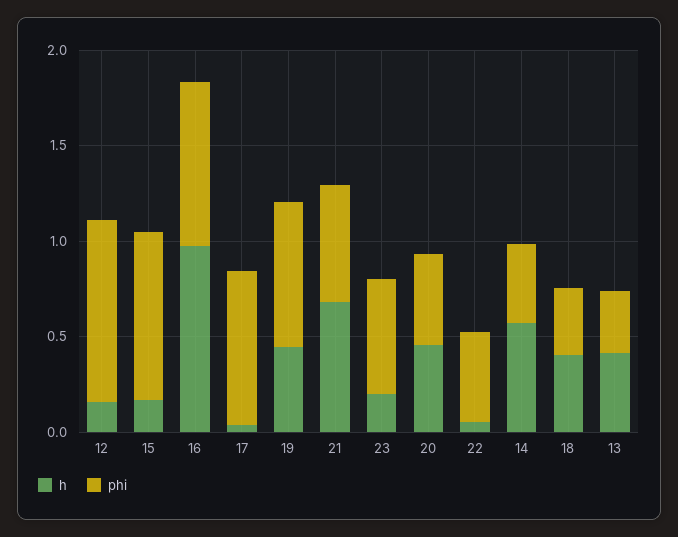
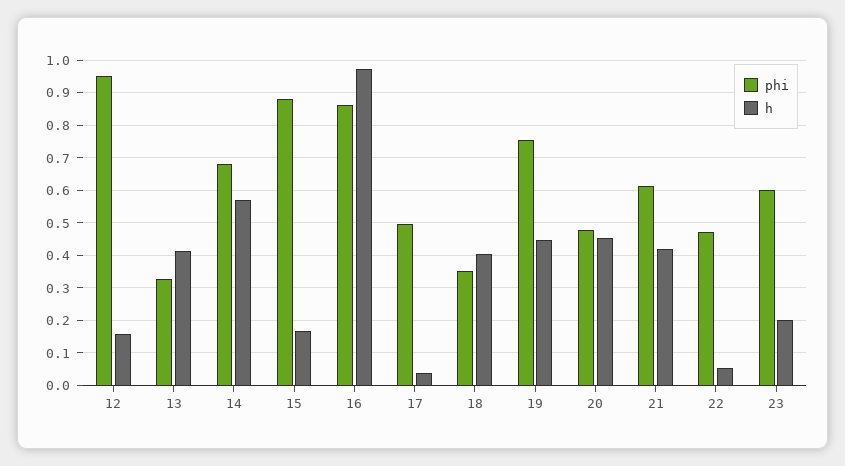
  {
    "h": {
      "12": 0.16,
      "15": 0.16,
      "16": 0.98,
      "17": 0.04,
      "19": 0.44,
-     "21": 0.7,
+     "21": 0.42,
      "23": 0.2,
      "20": 0.46,
      "22": 0.06,
      "14": 0.56,
      "18": 0.4,
      "13": 0.42
    },
    "phi": {
      "12": 0.96,
      "15": 0.88,
      "16": 0.86,
-     "17": 0.8,
+     "17": 0.5,
      "19": 0.76,
      "21": 0.62,
      "23": 0.6,
      "20": 0.48,
      "22": 0.48,
-     "14": 0.4,
+     "14": 0.68,
      "18": 0.36,
      "13": 0.32
    }
  }

